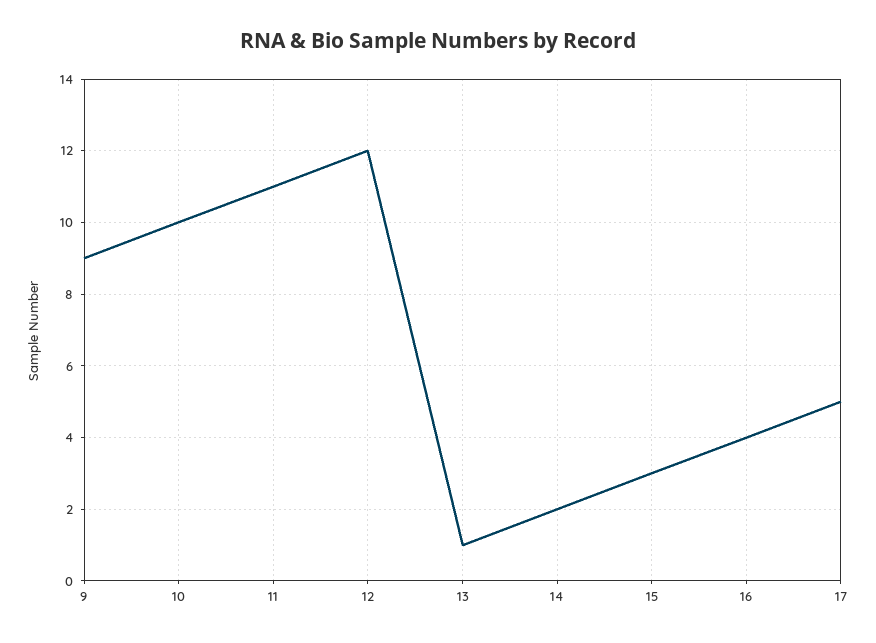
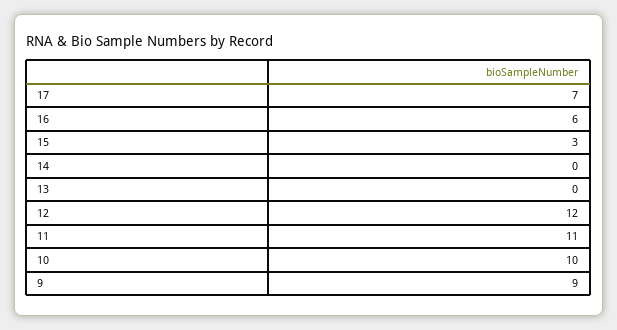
  {
    "9": 9,
    "10": 10,
    "11": 11,
    "12": 12,
-   "13": 1,
+   "13": 0,
-   "14": 2,
+   "14": 0,
    "15": 3,
-   "16": 4,
+   "16": 6,
-   "17": 5
+   "17": 7
  }

